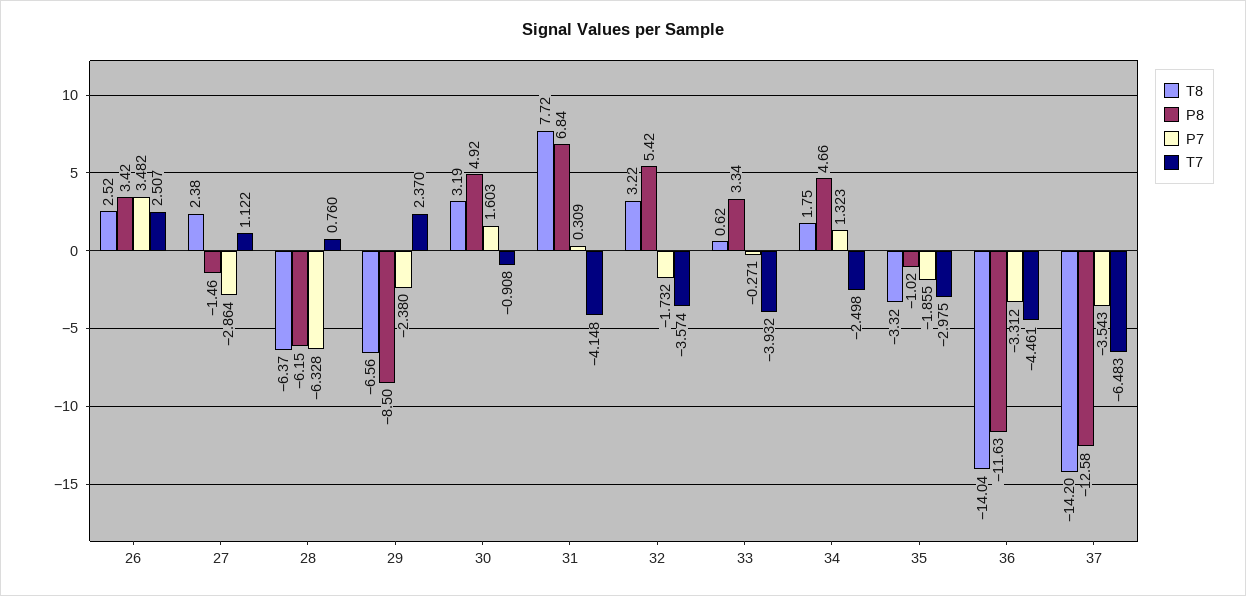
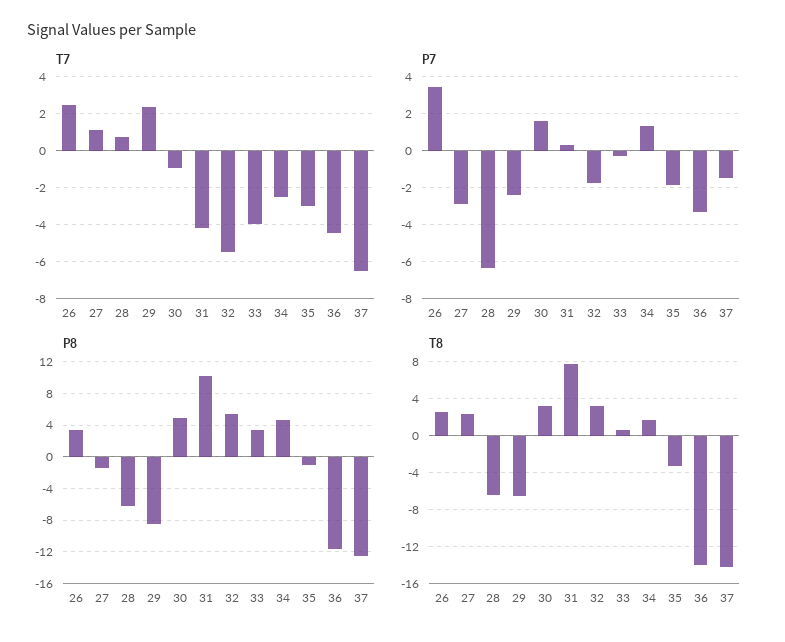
  {
    "T8": {
      "26": 2.52,
      "27": 2.38,
      "28": -6.37,
      "29": -6.56,
      "30": 3.19,
      "31": 7.72,
      "32": 3.22,
      "33": 0.62,
      "34": 1.75,
      "35": -3.32,
      "36": -14.04,
      "37": -14.2
    },
    "P8": {
      "26": 3.42,
      "27": -1.46,
      "28": -6.15,
      "29": -8.5,
      "30": 4.92,
-     "31": 6.84,
+     "31": 10,
      "32": 5.42,
      "33": 3.34,
      "34": 4.66,
      "35": -1.02,
      "36": -11.63,
      "37": -12.58
    },
    "P7": {
      "26": 3.482,
      "27": -2.864,
      "28": -6.328,
      "29": -2.38,
      "30": 1.603,
      "31": 0.309,
      "32": -1.732,
      "33": -0.271,
      "34": 1.323,
      "35": -1.855,
      "36": -3.312,
-     "37": -3.543
+     "37": -1.5
    },
    "T7": {
      "26": 2.507,
      "27": 1.122,
      "28": 0.76,
      "29": 2.37,
      "30": -0.908,
      "31": -4.148,
-     "32": -3.574,
+     "32": -5.5,
      "33": -3.932,
      "34": -2.498,
      "35": -2.975,
      "36": -4.461,
      "37": -6.483
    }
  }

